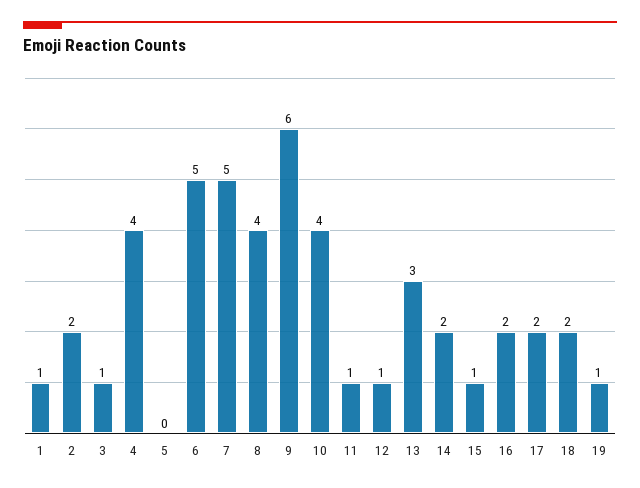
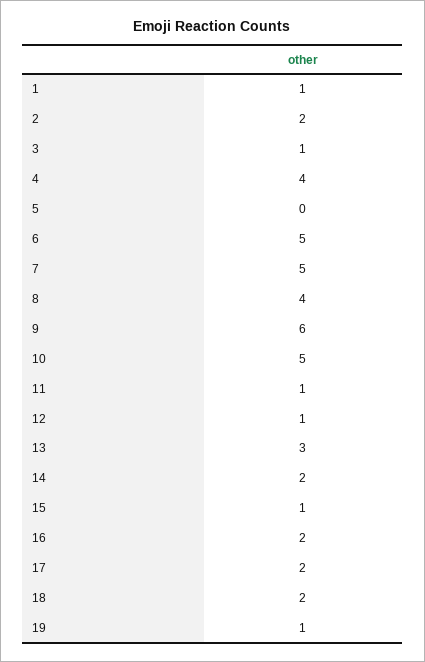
  {
    "1": 1,
    "2": 2,
    "3": 1,
    "4": 4,
    "5": 0,
    "6": 5,
    "7": 5,
    "8": 4,
    "9": 6,
-   "10": 4,
+   "10": 5,
    "11": 1,
    "12": 1,
    "13": 3,
    "14": 2,
    "15": 1,
    "16": 2,
    "17": 2,
    "18": 2,
    "19": 1
  }

